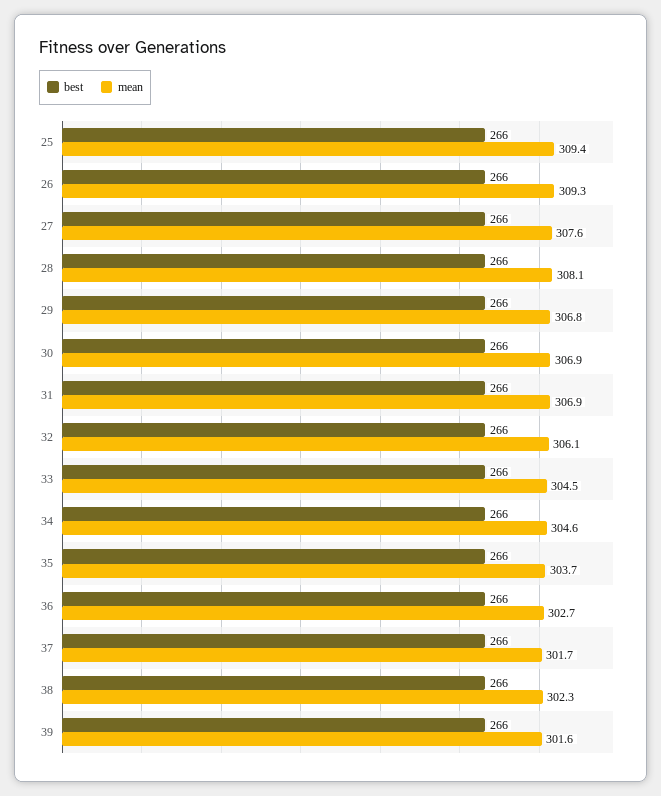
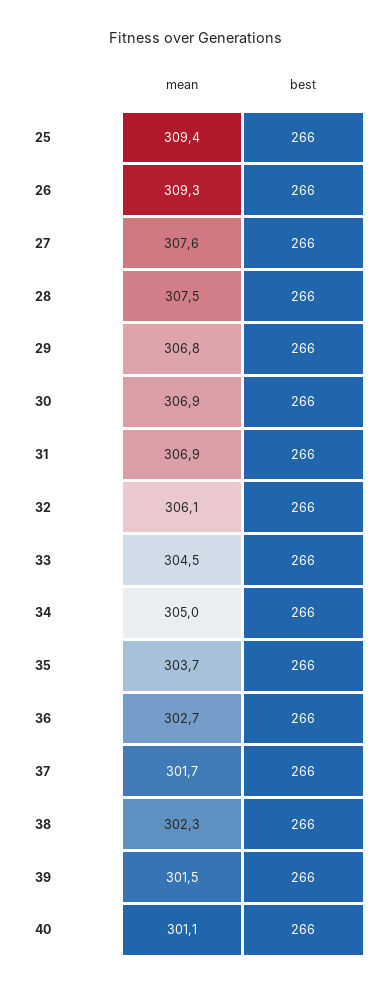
  {
    "best": {
      "25": 266,
      "26": 266,
      "27": 266,
      "28": 266,
      "29": 266,
      "30": 266,
      "31": 266,
      "32": 266,
      "33": 266,
      "34": 266,
      "35": 266,
      "36": 266,
      "37": 266,
      "38": 266,
-     "39": 266
+     "39": 266,
+     "40": 266
    },
    "mean": {
      "25": 309.4,
      "26": 309.3,
      "27": 307.6,
-     "28": 308.1,
+     "28": 307.5,
      "29": 306.8,
      "30": 306.9,
      "31": 306.9,
      "32": 306.1,
      "33": 304.5,
-     "34": 304.6,
+     "34": 305,
      "35": 303.7,
      "36": 302.7,
      "37": 301.7,
      "38": 302.3,
-     "39": 301.6
+     "39": 301.5,
+     "40": 301.1
    }
  }

